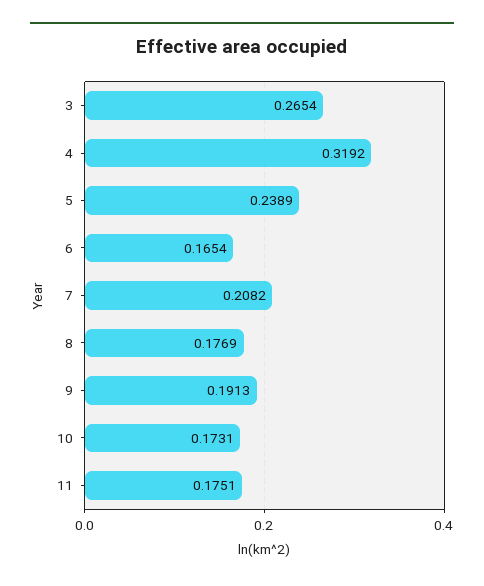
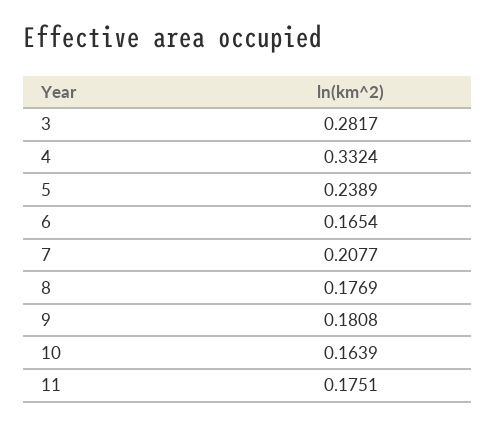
  {
-   "3": 0.2654,
+   "3": 0.2817,
-   "4": 0.3192,
+   "4": 0.3324,
    "5": 0.2389,
    "6": 0.1654,
-   "7": 0.2082,
+   "7": 0.2077,
    "8": 0.1769,
-   "9": 0.1913,
+   "9": 0.1808,
-   "10": 0.1731,
+   "10": 0.1639,
    "11": 0.1751
  }

